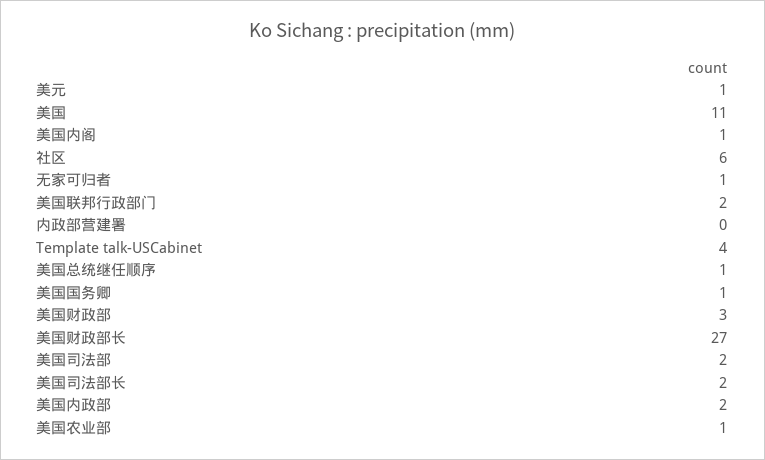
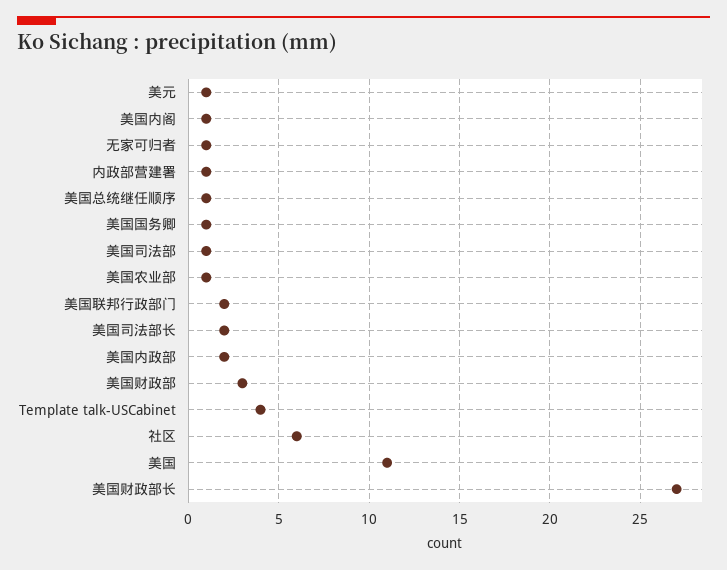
  {
    "美元": 1,
    "美国": 11,
    "美国内阁": 1,
    "社区": 6,
    "无家可归者": 1,
    "美国联邦行政部门": 2,
-   "内政部营建署": 0,
+   "内政部营建署": 1,
    "Template talk-USCabinet": 4,
    "美国总统继任顺序": 1,
    "美国国务卿": 1,
    "美国财政部": 3,
    "美国财政部长": 27,
-   "美国司法部": 2,
+   "美国司法部": 1,
    "美国司法部长": 2,
    "美国内政部": 2,
    "美国农业部": 1
  }

